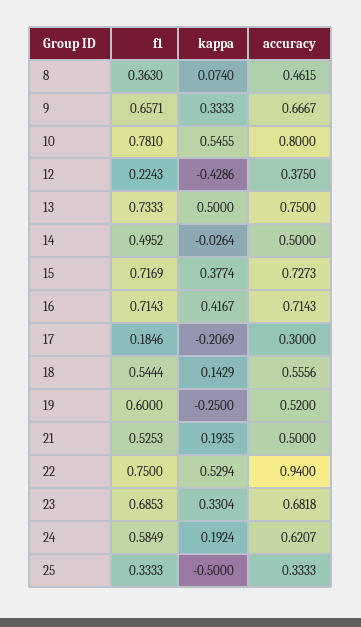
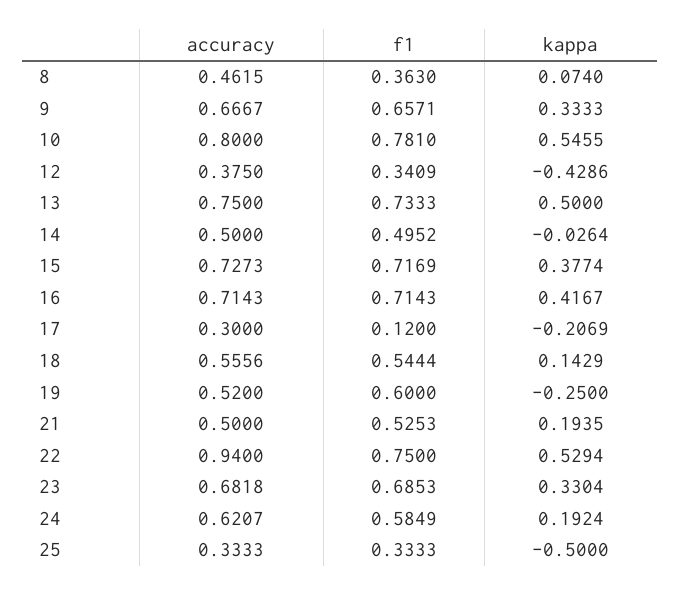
  {
    "f1": {
      "8": 0.363,
      "9": 0.6571,
      "10": 0.781,
-     "12": 0.2243,
+     "12": 0.3409,
      "13": 0.7333,
      "14": 0.4952,
      "15": 0.7169,
      "16": 0.7143,
-     "17": 0.1846,
+     "17": 0.12,
      "18": 0.5444,
      "19": 0.6,
      "21": 0.5253,
      "22": 0.75,
      "23": 0.6853,
      "24": 0.5849,
      "25": 0.3333
    },
    "kappa": {
      "8": 0.074,
      "9": 0.3333,
      "10": 0.5455,
      "12": -0.4286,
      "13": 0.5,
      "14": -0.0264,
      "15": 0.3774,
      "16": 0.4167,
      "17": -0.2069,
      "18": 0.1429,
      "19": -0.25,
      "21": 0.1935,
      "22": 0.5294,
      "23": 0.3304,
      "24": 0.1924,
      "25": -0.5
    },
    "accuracy": {
      "8": 0.4615,
      "9": 0.6667,
      "10": 0.8,
      "12": 0.375,
      "13": 0.75,
      "14": 0.5,
      "15": 0.7273,
      "16": 0.7143,
      "17": 0.3,
      "18": 0.5556,
      "19": 0.52,
      "21": 0.5,
      "22": 0.94,
      "23": 0.6818,
      "24": 0.6207,
      "25": 0.3333
    }
  }

